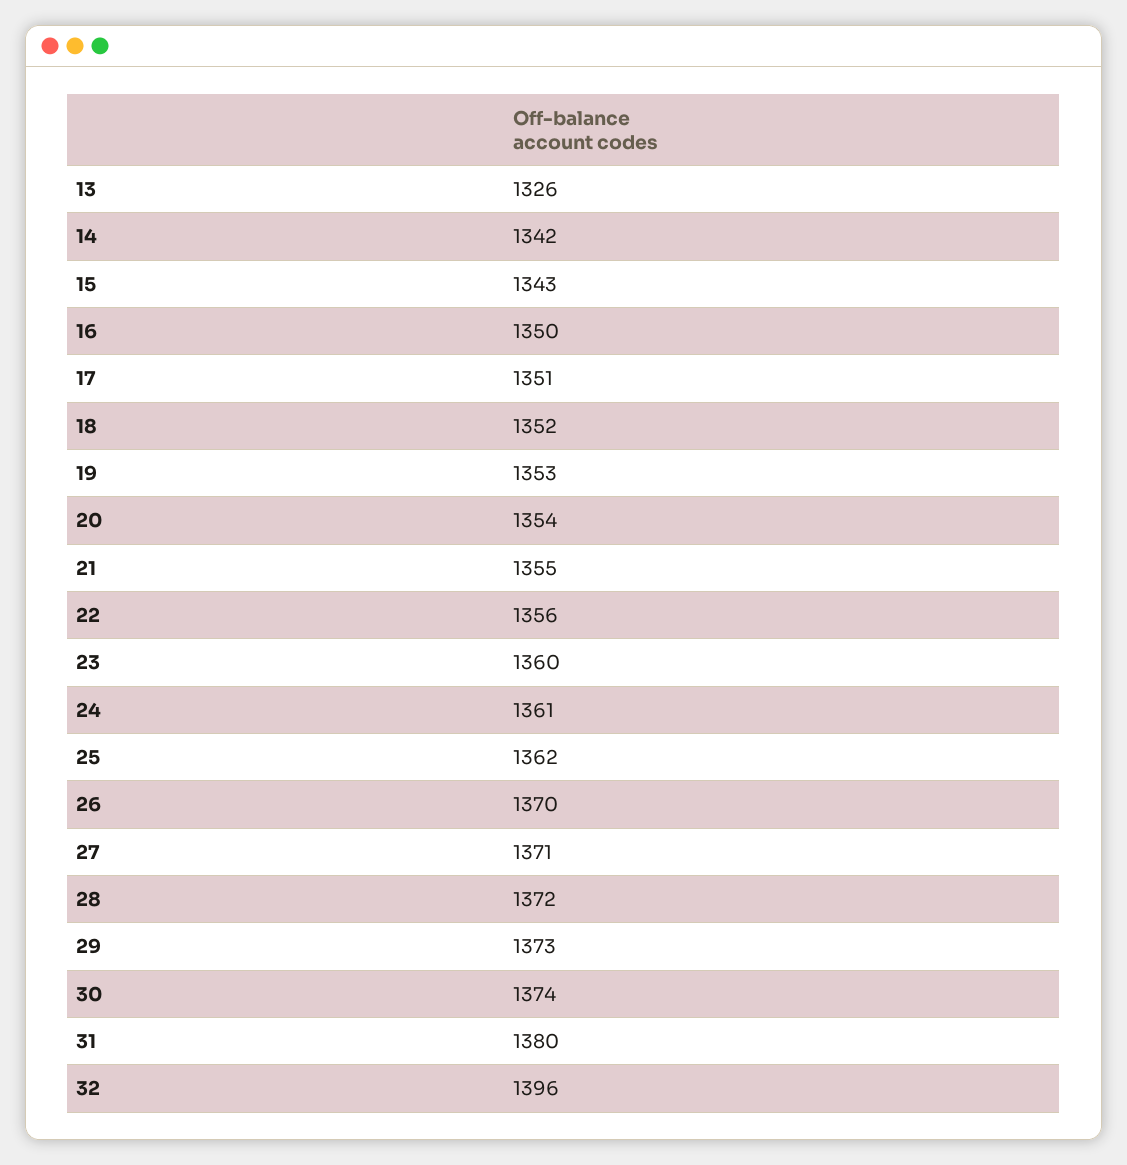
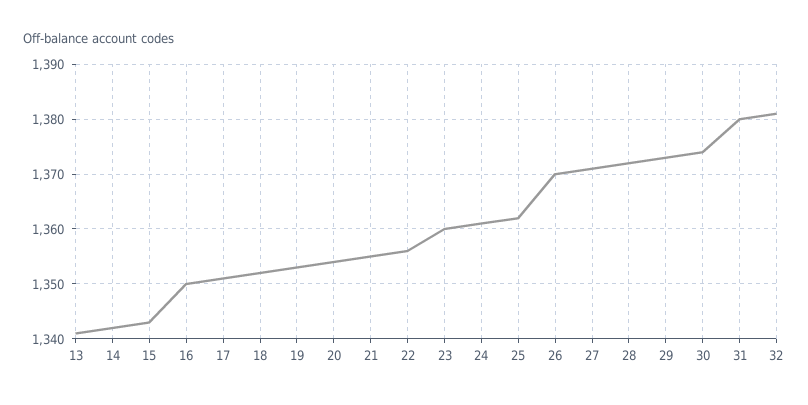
  {
-   "13": 1326,
+   "13": 1340,
    "14": 1342,
    "15": 1343,
    "16": 1350,
    "17": 1351,
    "18": 1352,
    "19": 1353,
    "20": 1354,
    "21": 1355,
    "22": 1356,
    "23": 1360,
    "24": 1361,
    "25": 1362,
    "26": 1370,
    "27": 1371,
    "28": 1372,
    "29": 1373,
    "30": 1374,
    "31": 1380,
-   "32": 1396
+   "32": 1380
  }

